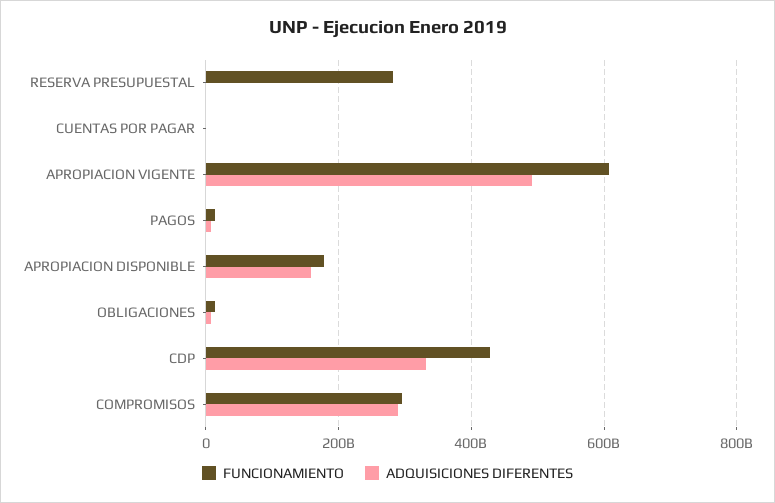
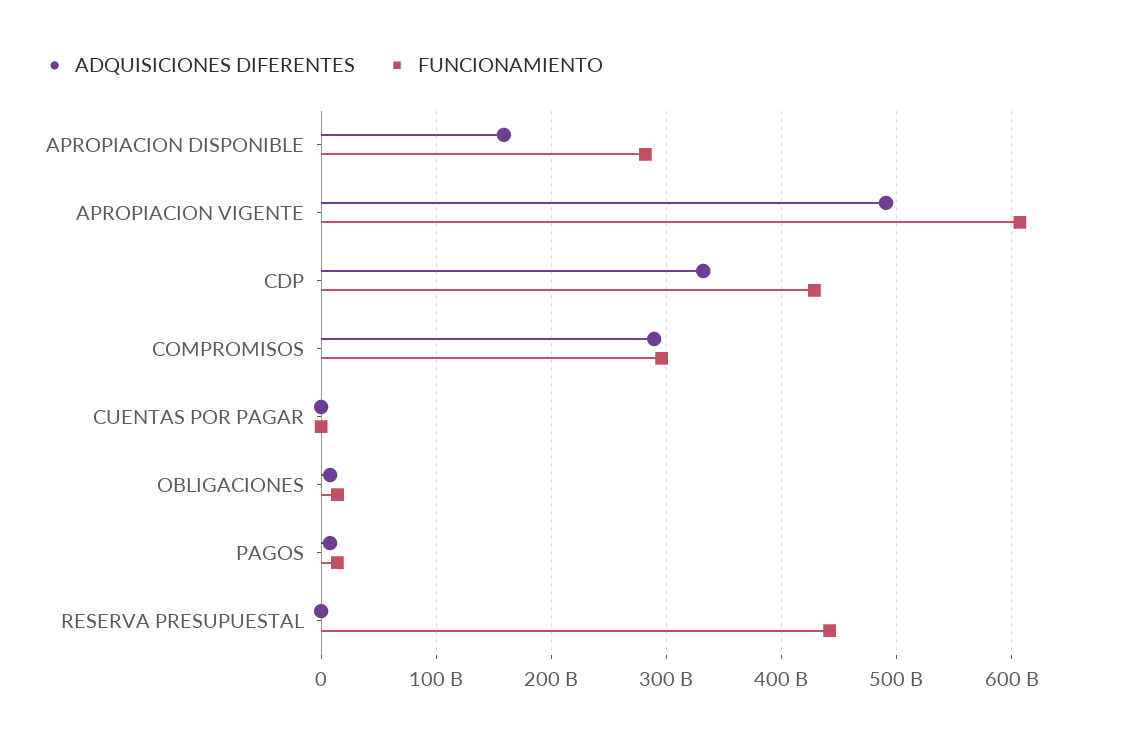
  {
    "FUNCIONAMIENTO": {
-     "RESERVA PRESUPUESTAL": 280000000000,
+     "RESERVA PRESUPUESTAL": 440000000000,
      "CUENTAS POR PAGAR": 0,
      "APROPIACION VIGENTE": 610000000000,
      "PAGOS": 10000000000,
-     "APROPIACION DISPONIBLE": 180000000000,
+     "APROPIACION DISPONIBLE": 280000000000,
      "OBLIGACIONES": 10000000000,
      "CDP": 430000000000,
      "COMPROMISOS": 300000000000
    },
    "ADQUISICIONES DIFERENTES": {
      "RESERVA PRESUPUESTAL": 0,
      "CUENTAS POR PAGAR": 0,
      "APROPIACION VIGENTE": 490000000000,
      "PAGOS": 10000000000,
      "APROPIACION DISPONIBLE": 160000000000,
      "OBLIGACIONES": 10000000000,
      "CDP": 330000000000,
      "COMPROMISOS": 290000000000
    }
  }

